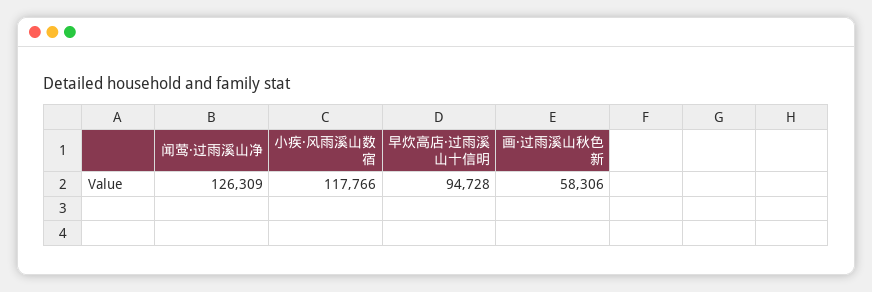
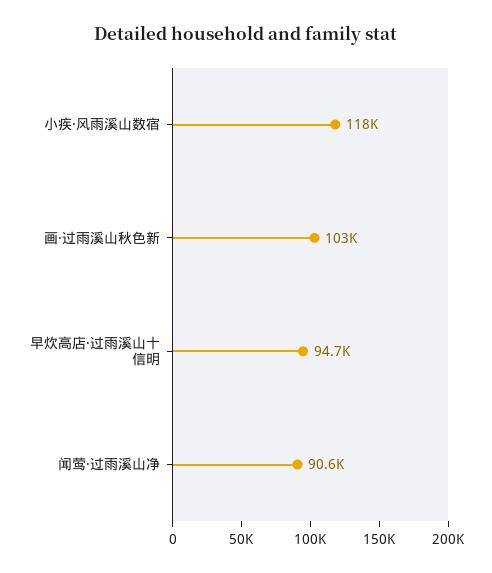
  {
-   "闻莺·过雨溪山净": 126309,
+   "闻莺·过雨溪山净": 90600,
    "小疾·风雨溪山数宿": 117766,
    "早炊高店·过雨溪山十信明": 94728,
-   "画·过雨溪山秋色新": 58306
+   "画·过雨溪山秋色新": 103000
  }

